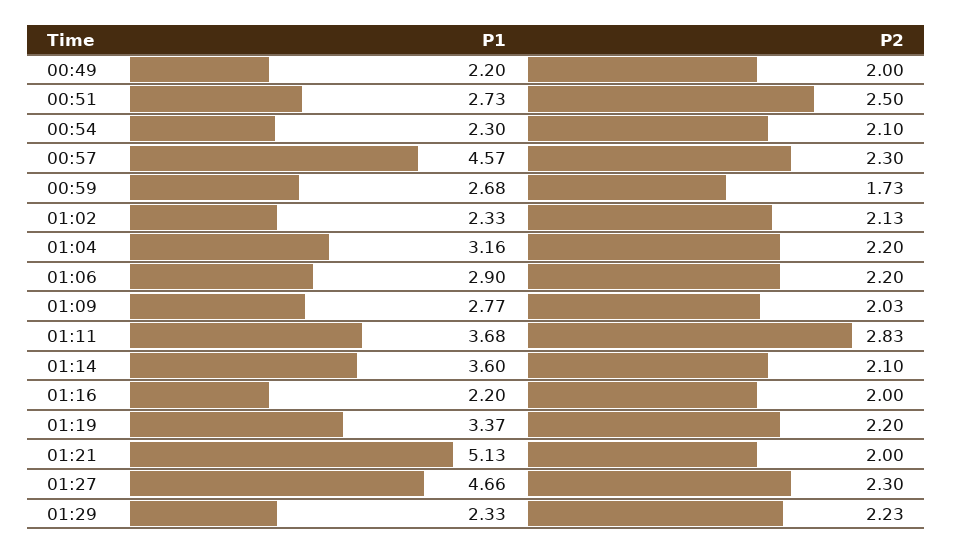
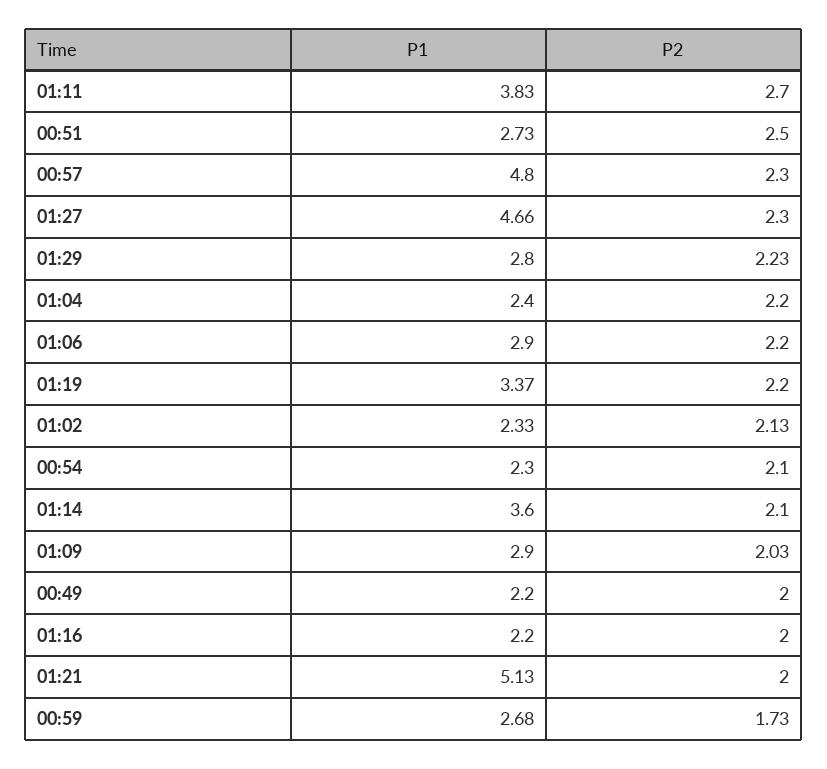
  {
    "P1": {
      "00:49": 2.2,
      "00:51": 2.73,
      "00:54": 2.3,
-     "00:57": 4.57,
+     "00:57": 4.8,
      "00:59": 2.68,
      "01:02": 2.33,
-     "01:04": 3.16,
+     "01:04": 2.4,
      "01:06": 2.9,
-     "01:09": 2.77,
+     "01:09": 2.9,
-     "01:11": 3.68,
+     "01:11": 3.83,
      "01:14": 3.6,
      "01:16": 2.2,
      "01:19": 3.37,
      "01:21": 5.13,
      "01:27": 4.66,
-     "01:29": 2.33
+     "01:29": 2.8
    },
    "P2": {
      "00:49": 2,
      "00:51": 2.5,
      "00:54": 2.1,
      "00:57": 2.3,
      "00:59": 1.73,
      "01:02": 2.13,
      "01:04": 2.2,
      "01:06": 2.2,
      "01:09": 2.03,
-     "01:11": 2.83,
+     "01:11": 2.7,
      "01:14": 2.1,
      "01:16": 2,
      "01:19": 2.2,
      "01:21": 2,
      "01:27": 2.3,
      "01:29": 2.23
    }
  }

